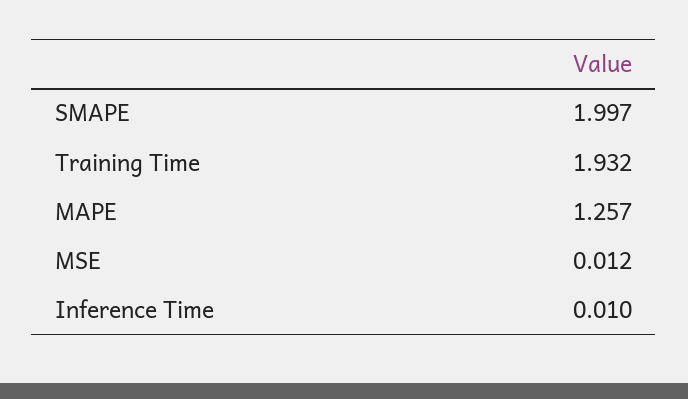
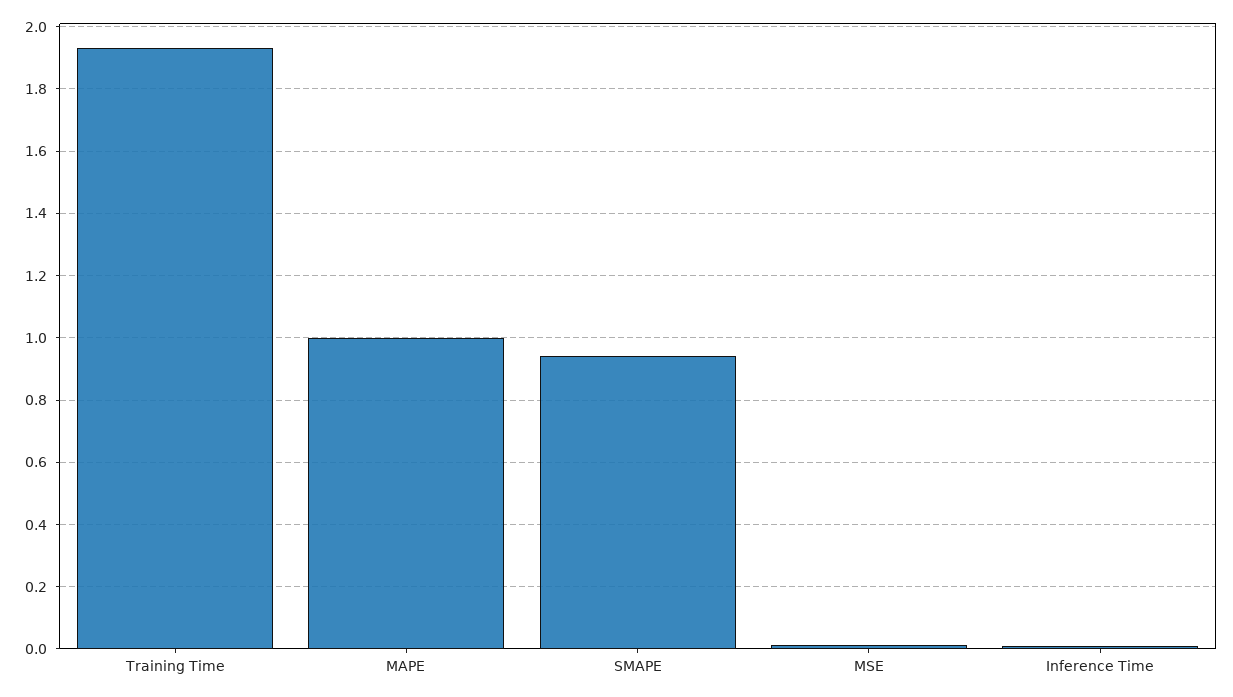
  {
-   "SMAPE": 1.997,
+   "SMAPE": 0.94,
    "Training Time": 1.932,
-   "MAPE": 1.257,
+   "MAPE": 1,
    "MSE": 0.012,
    "Inference Time": 0.01
  }

